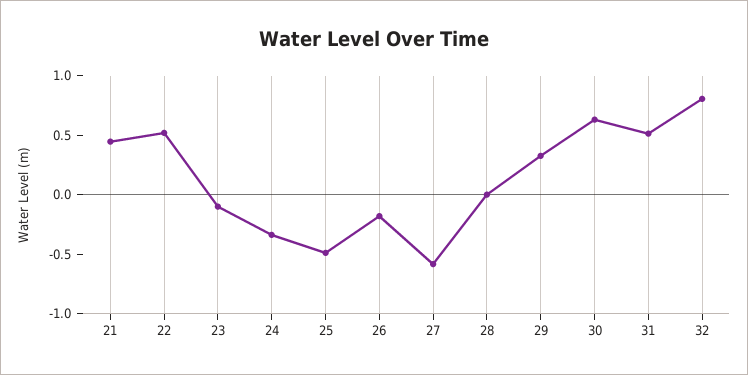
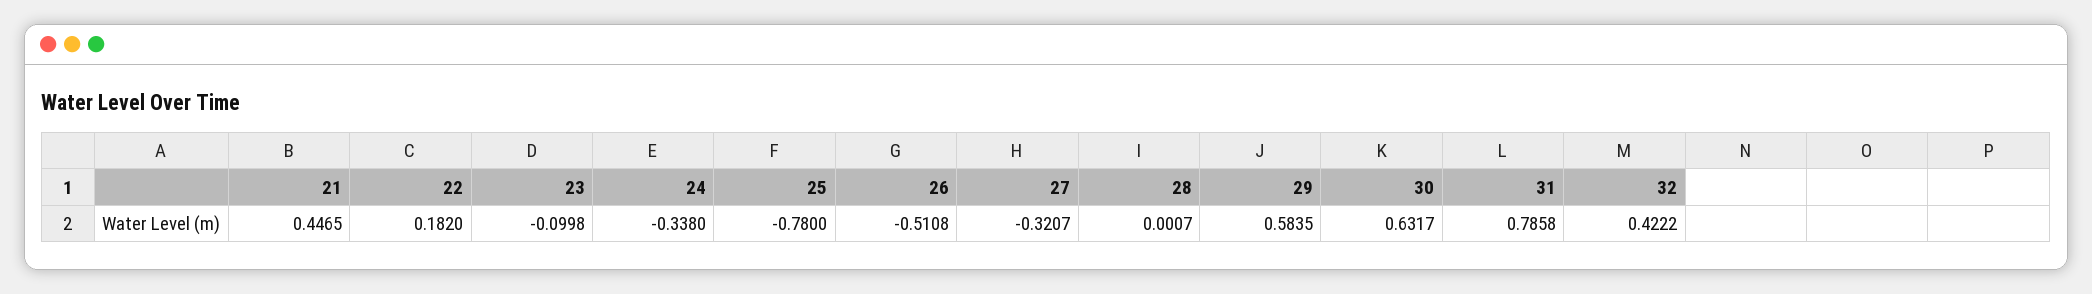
  {
    "21": 0.4465,
-   "22": 0.5,
+   "22": 0.182,
    "23": -0.0998,
    "24": -0.338,
-   "25": -0.5,
+   "25": -0.78,
-   "26": -0.2,
+   "26": -0.5108,
-   "27": -0.6,
+   "27": -0.3207,
    "28": 0.0007,
-   "29": 0.3,
+   "29": 0.5835,
    "30": 0.6317,
-   "31": 0.5,
+   "31": 0.7858,
-   "32": 0.8
+   "32": 0.4222
  }

